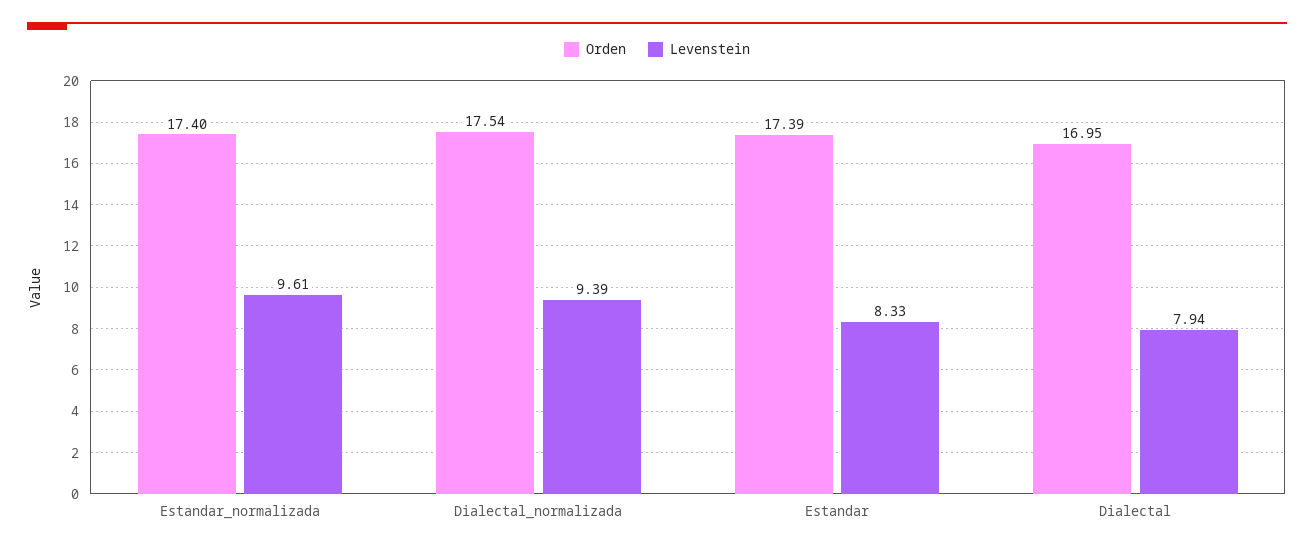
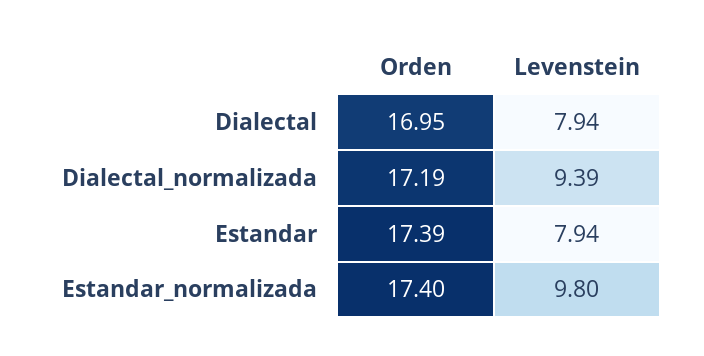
  {
    "Orden": {
      "Estandar_normalizada": 17.4,
-     "Dialectal_normalizada": 17.54,
+     "Dialectal_normalizada": 17.19,
      "Estandar": 17.39,
      "Dialectal": 16.95
    },
    "Levenstein": {
-     "Estandar_normalizada": 9.61,
+     "Estandar_normalizada": 9.8,
      "Dialectal_normalizada": 9.39,
-     "Estandar": 8.33,
+     "Estandar": 7.94,
      "Dialectal": 7.94
    }
  }

